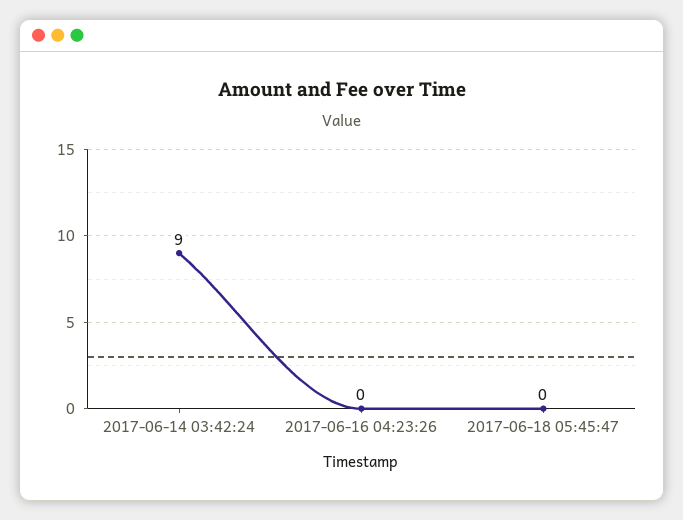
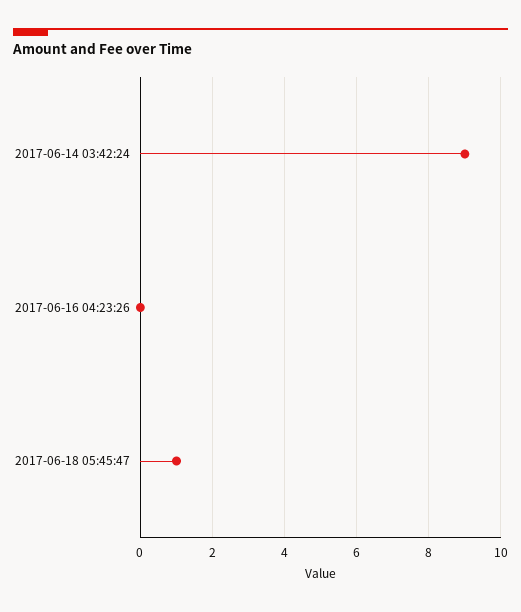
  {
    "2017-06-14 03:42:24": 9,
    "2017-06-16 04:23:26": 0,
-   "2017-06-18 05:45:47": 0
+   "2017-06-18 05:45:47": 1
  }

